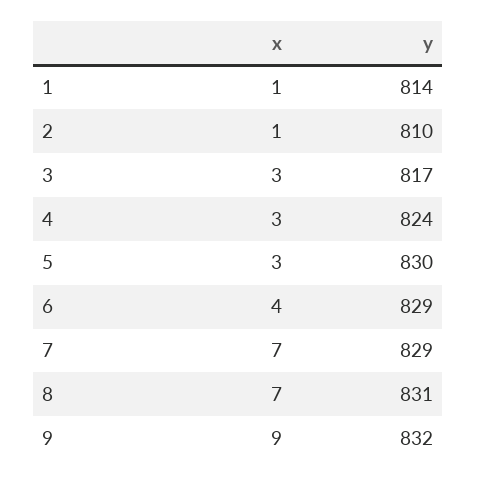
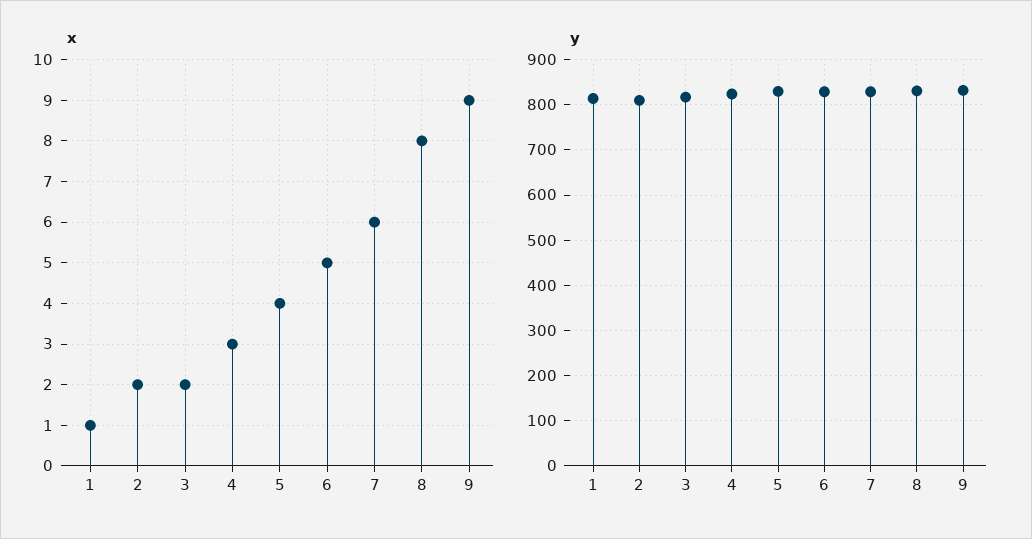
  {
    "x": {
      "1": 1,
-     "2": 1,
+     "2": 2,
-     "3": 3,
+     "3": 2,
      "4": 3,
-     "5": 3,
+     "5": 4,
-     "6": 4,
+     "6": 5,
-     "7": 7,
+     "7": 6,
-     "8": 7,
+     "8": 8,
      "9": 9
    },
    "y": {
      "1": 814,
      "2": 810,
      "3": 817,
      "4": 824,
      "5": 830,
      "6": 829,
      "7": 829,
      "8": 831,
      "9": 832
    }
  }

